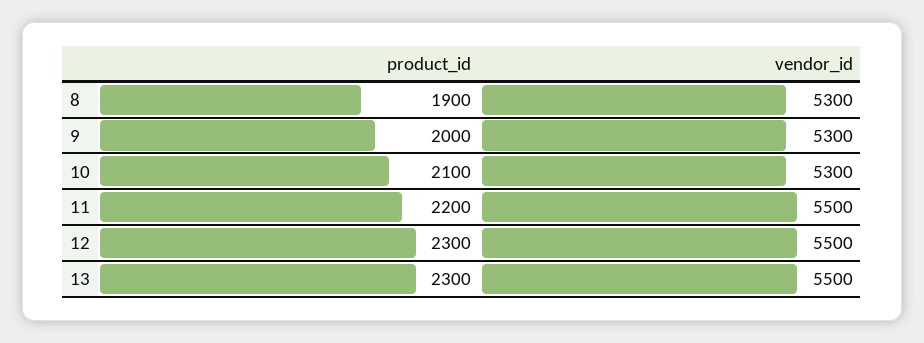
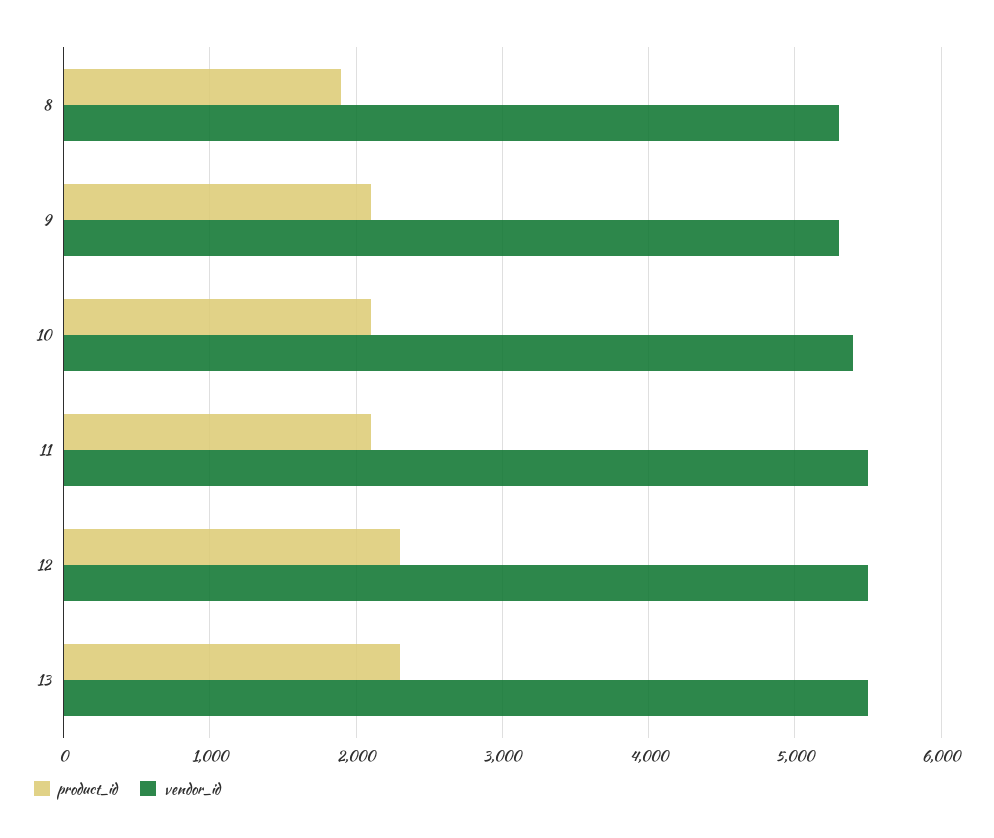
  {
    "product_id": {
      "8": 1900,
-     "9": 2000,
+     "9": 2100,
      "10": 2100,
-     "11": 2200,
+     "11": 2100,
      "12": 2300,
      "13": 2300
    },
    "vendor_id": {
      "8": 5300,
      "9": 5300,
-     "10": 5300,
+     "10": 5400,
      "11": 5500,
      "12": 5500,
      "13": 5500
    }
  }

